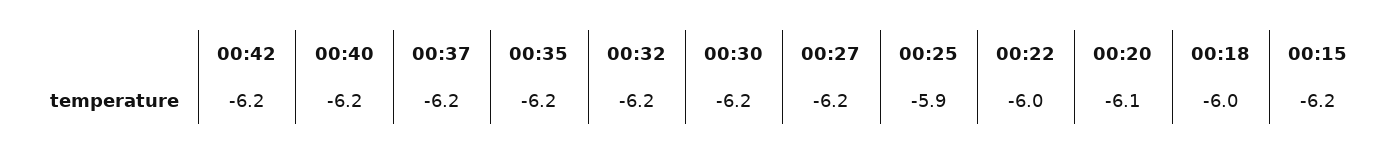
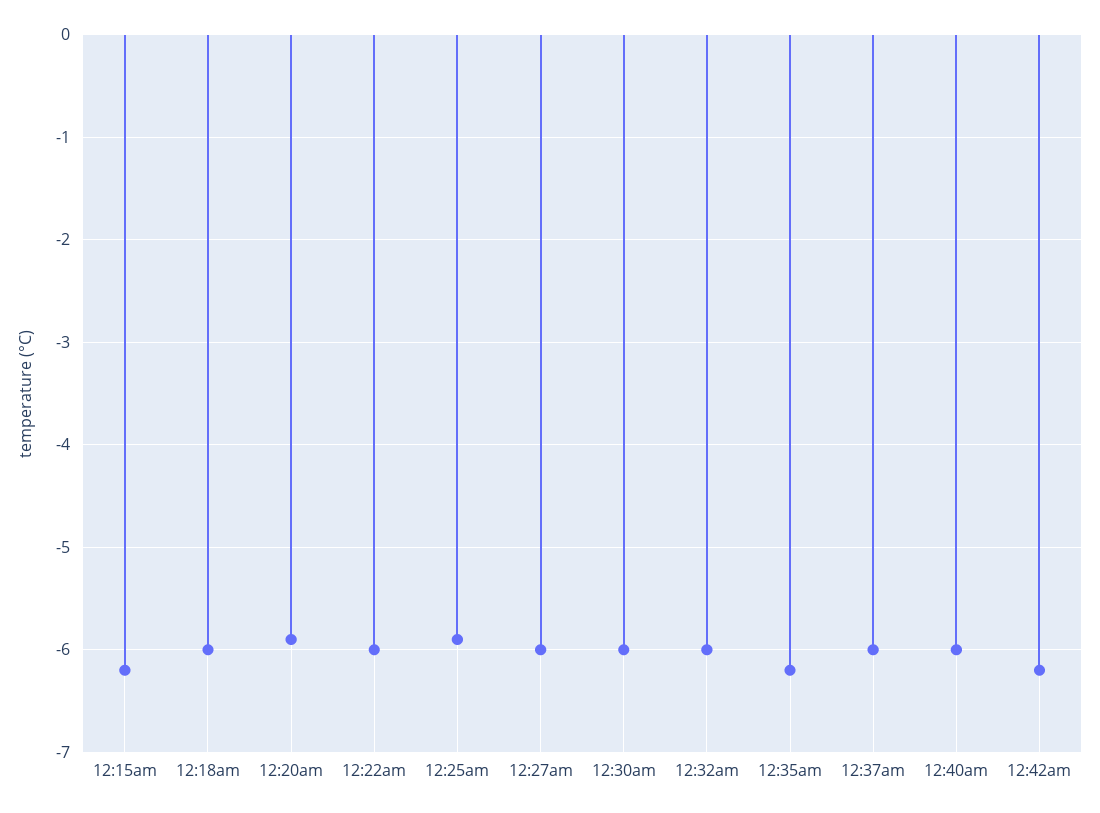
  {
    "00:42": -6.2,
-   "00:40": -6.2,
+   "00:40": -6,
-   "00:37": -6.2,
+   "00:37": -6,
    "00:35": -6.2,
-   "00:32": -6.2,
+   "00:32": -6,
-   "00:30": -6.2,
+   "00:30": -6,
-   "00:27": -6.2,
+   "00:27": -6,
    "00:25": -5.9,
    "00:22": -6,
-   "00:20": -6.1,
+   "00:20": -5.9,
    "00:18": -6,
    "00:15": -6.2
  }

